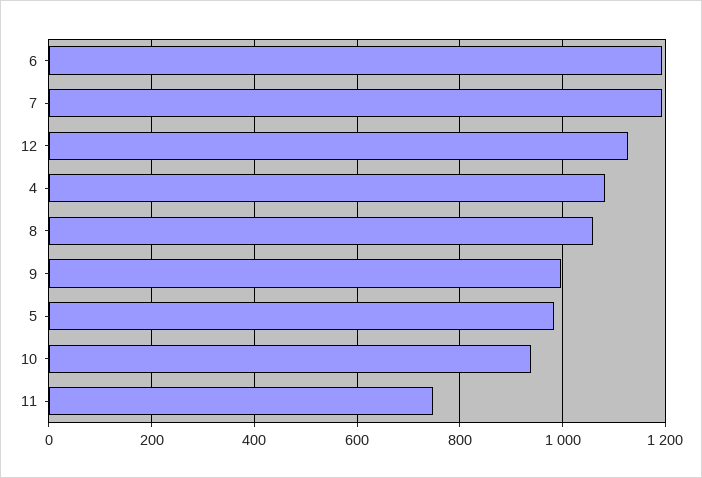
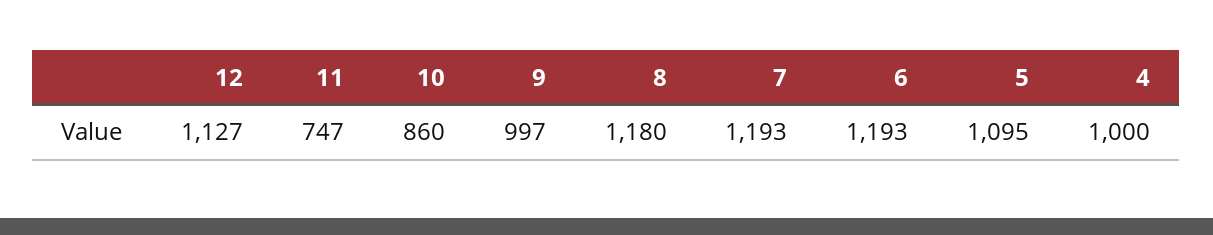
  {
    "6": 1193,
    "7": 1193,
    "12": 1127,
-   "4": 1080,
+   "4": 1000,
-   "8": 1060,
+   "8": 1180,
    "9": 997,
-   "5": 980,
+   "5": 1095,
-   "10": 940,
+   "10": 860,
    "11": 747
  }

